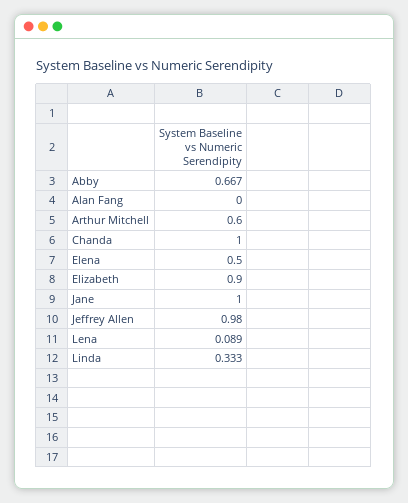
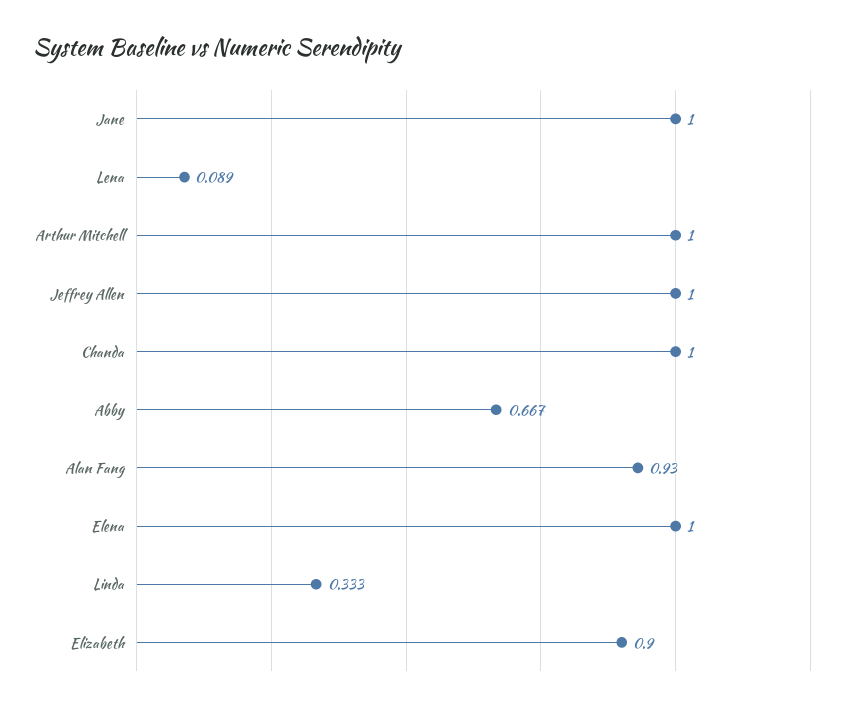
  {
    "Abby": 0.667,
-   "Alan Fang": 0,
+   "Alan Fang": 0.93,
-   "Arthur Mitchell": 0.6,
+   "Arthur Mitchell": 1,
    "Chanda": 1,
-   "Elena": 0.5,
+   "Elena": 1,
    "Elizabeth": 0.9,
    "Jane": 1,
-   "Jeffrey Allen": 0.98,
+   "Jeffrey Allen": 1,
    "Lena": 0.089,
    "Linda": 0.333
  }

